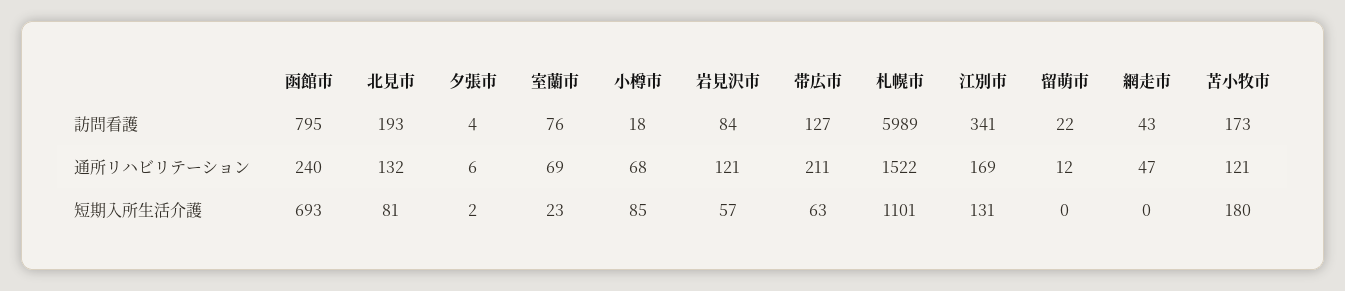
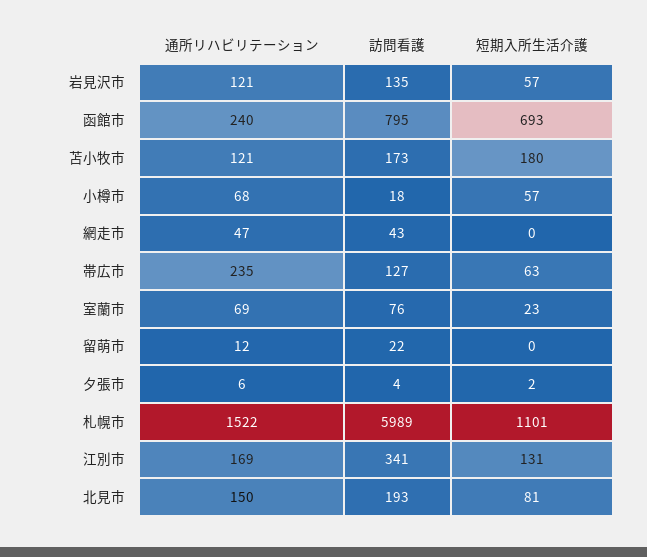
  {
    "函館市": {
      "訪問看護": 795,
      "通所リハビリテーション": 240,
      "短期入所生活介護": 693
    },
    "北見市": {
      "訪問看護": 193,
-     "通所リハビリテーション": 132,
+     "通所リハビリテーション": 150,
      "短期入所生活介護": 81
    },
    "夕張市": {
      "訪問看護": 4,
      "通所リハビリテーション": 6,
      "短期入所生活介護": 2
    },
    "室蘭市": {
      "訪問看護": 76,
      "通所リハビリテーション": 69,
      "短期入所生活介護": 23
    },
    "小樽市": {
      "訪問看護": 18,
      "通所リハビリテーション": 68,
-     "短期入所生活介護": 85
+     "短期入所生活介護": 57
    },
    "岩見沢市": {
-     "訪問看護": 84,
+     "訪問看護": 135,
      "通所リハビリテーション": 121,
      "短期入所生活介護": 57
    },
    "帯広市": {
      "訪問看護": 127,
-     "通所リハビリテーション": 211,
+     "通所リハビリテーション": 235,
      "短期入所生活介護": 63
    },
    "札幌市": {
      "訪問看護": 5989,
      "通所リハビリテーション": 1522,
      "短期入所生活介護": 1101
    },
    "江別市": {
      "訪問看護": 341,
      "通所リハビリテーション": 169,
      "短期入所生活介護": 131
    },
    "留萌市": {
      "訪問看護": 22,
      "通所リハビリテーション": 12,
      "短期入所生活介護": 0
    },
    "網走市": {
      "訪問看護": 43,
      "通所リハビリテーション": 47,
      "短期入所生活介護": 0
    },
    "苫小牧市": {
      "訪問看護": 173,
      "通所リハビリテーション": 121,
      "短期入所生活介護": 180
    }
  }

